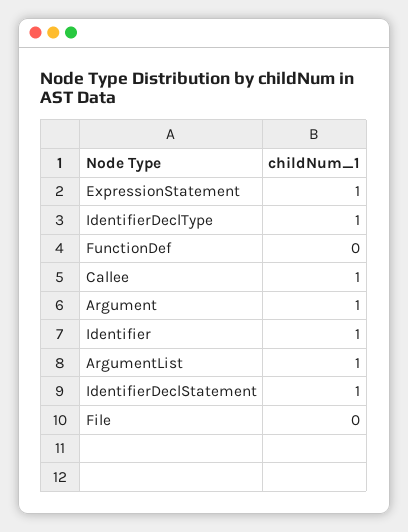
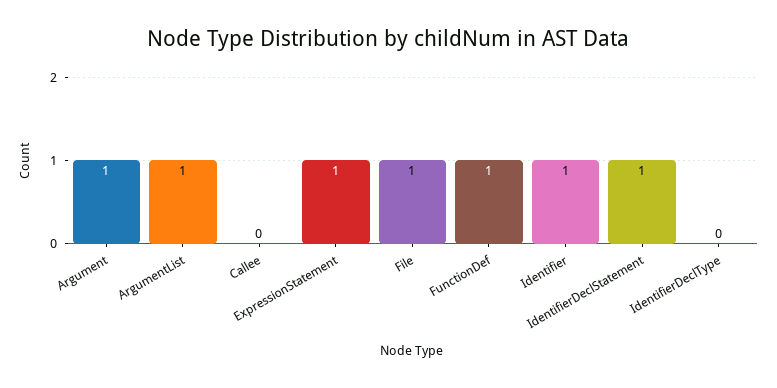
  {
    "ExpressionStatement": 1,
-   "IdentifierDeclType": 1,
+   "IdentifierDeclType": 0,
-   "FunctionDef": 0,
+   "FunctionDef": 1,
-   "Callee": 1,
+   "Callee": 0,
    "Argument": 1,
    "Identifier": 1,
    "ArgumentList": 1,
    "IdentifierDeclStatement": 1,
-   "File": 0
+   "File": 1
  }

